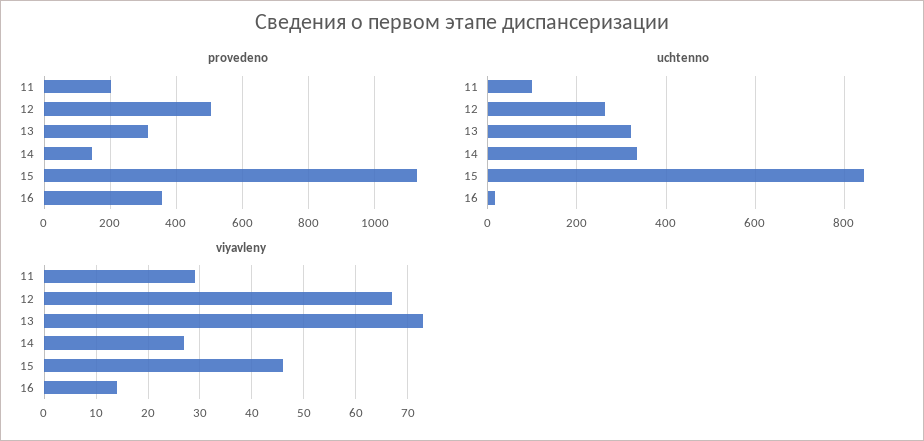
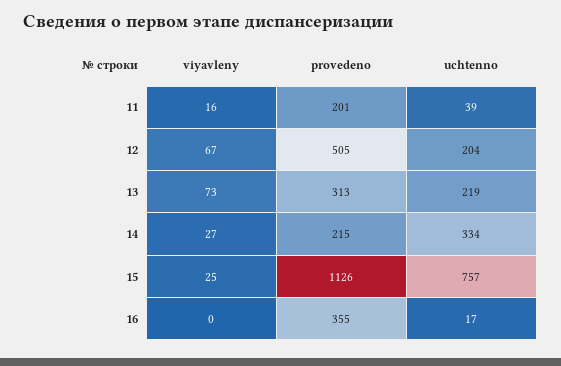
  {
    "provedeno": {
      "11": 201,
      "12": 505,
      "13": 313,
-     "14": 140,
+     "14": 215,
      "15": 1126,
      "16": 355
    },
    "uchtenno": {
-     "11": 100,
+     "11": 39,
-     "12": 260,
+     "12": 204,
-     "13": 320,
+     "13": 219,
      "14": 334,
-     "15": 840,
+     "15": 757,
      "16": 17
    },
    "viyavleny": {
-     "11": 30,
+     "11": 16,
      "12": 67,
      "13": 73,
      "14": 27,
-     "15": 45,
+     "15": 25,
-     "16": 15
+     "16": 0
    }
  }

